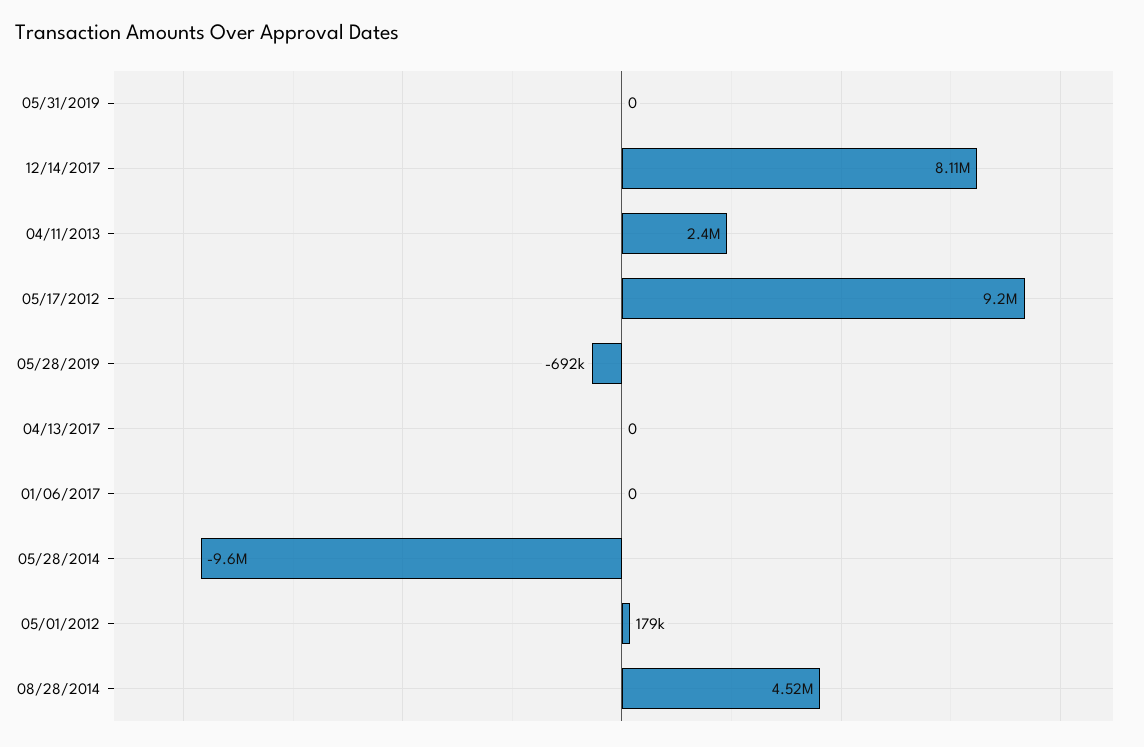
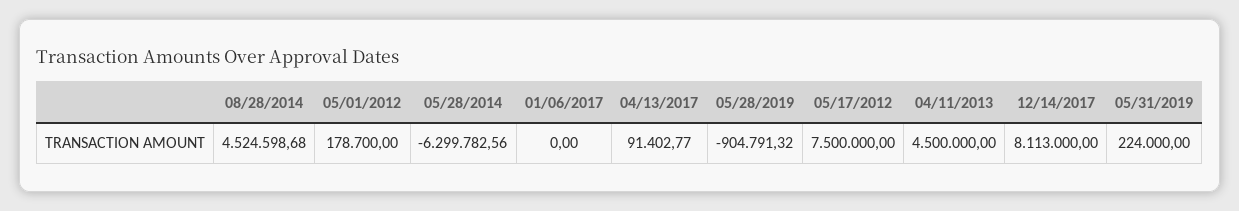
  {
-   "05/31/2019": 0,
+   "05/31/2019": 224000,
    "12/14/2017": 8113000,
-   "04/11/2013": 2400000,
+   "04/11/2013": 4500000,
-   "05/17/2012": 9200000,
+   "05/17/2012": 7500000,
-   "05/28/2019": -692000,
+   "05/28/2019": -904791.32,
-   "04/13/2017": 0,
+   "04/13/2017": 91402.77,
    "01/06/2017": 0,
-   "05/28/2014": -9600000,
+   "05/28/2014": -6299782.56,
    "05/01/2012": 178700,
    "08/28/2014": 4524598.68
  }

